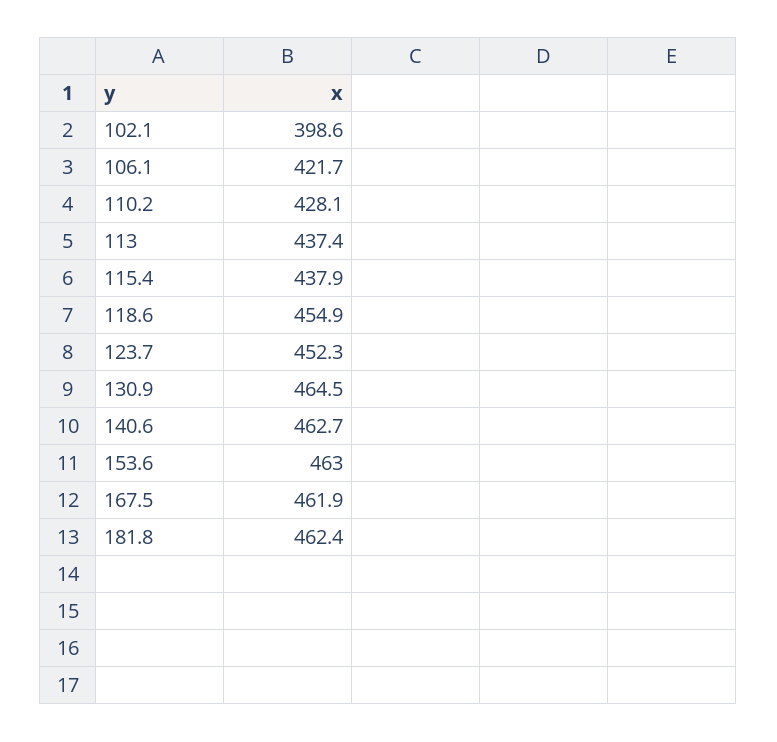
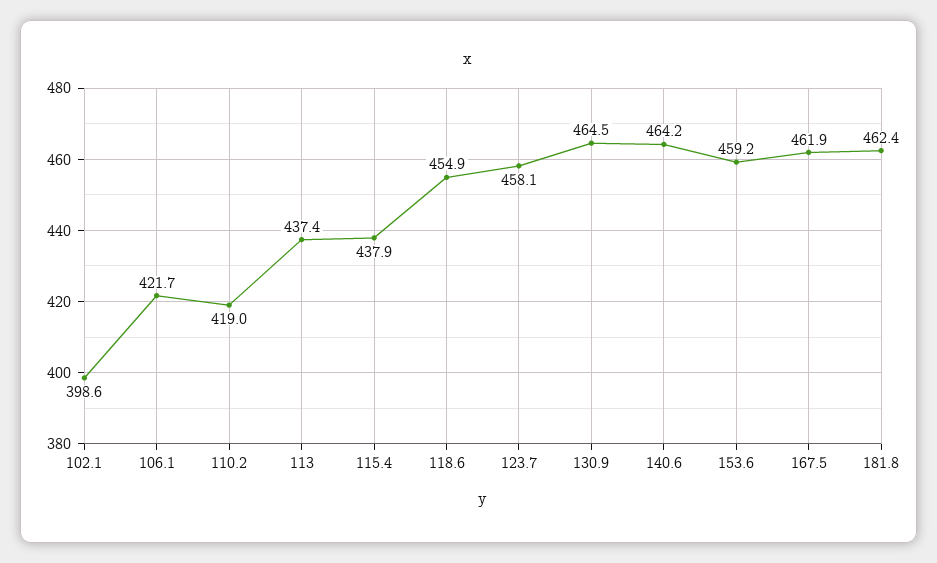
  {
    "102.1": 398.6,
    "106.1": 421.7,
-   "110.2": 428.1,
+   "110.2": 419,
    "113": 437.4,
    "115.4": 437.9,
    "118.6": 454.9,
-   "123.7": 452.3,
+   "123.7": 458.1,
    "130.9": 464.5,
-   "140.6": 462.7,
+   "140.6": 464.2,
-   "153.6": 463,
+   "153.6": 459.2,
    "167.5": 461.9,
    "181.8": 462.4
  }

